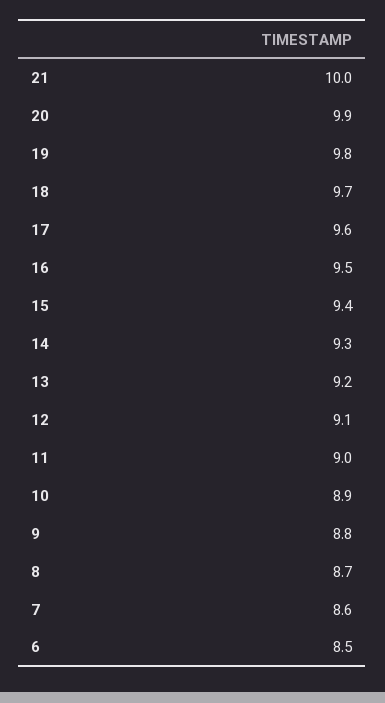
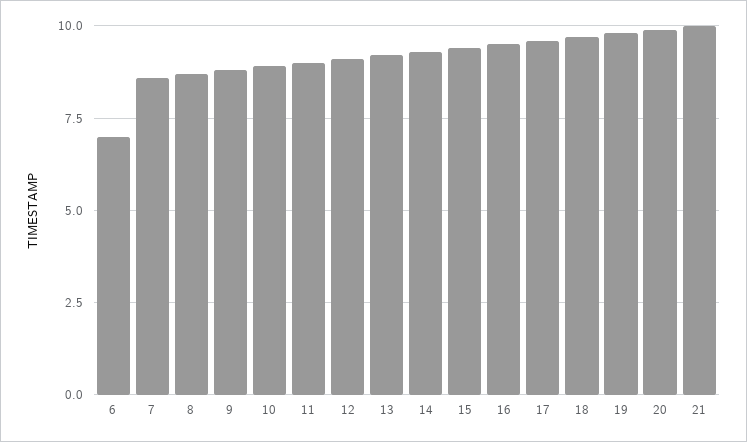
  {
    "21": 10,
    "20": 9.9,
    "19": 9.8,
    "18": 9.7,
    "17": 9.6,
    "16": 9.5,
    "15": 9.4,
    "14": 9.3,
    "13": 9.2,
    "12": 9.1,
    "11": 9,
    "10": 8.9,
    "9": 8.8,
    "8": 8.7,
    "7": 8.6,
-   "6": 8.5
+   "6": 7
  }

